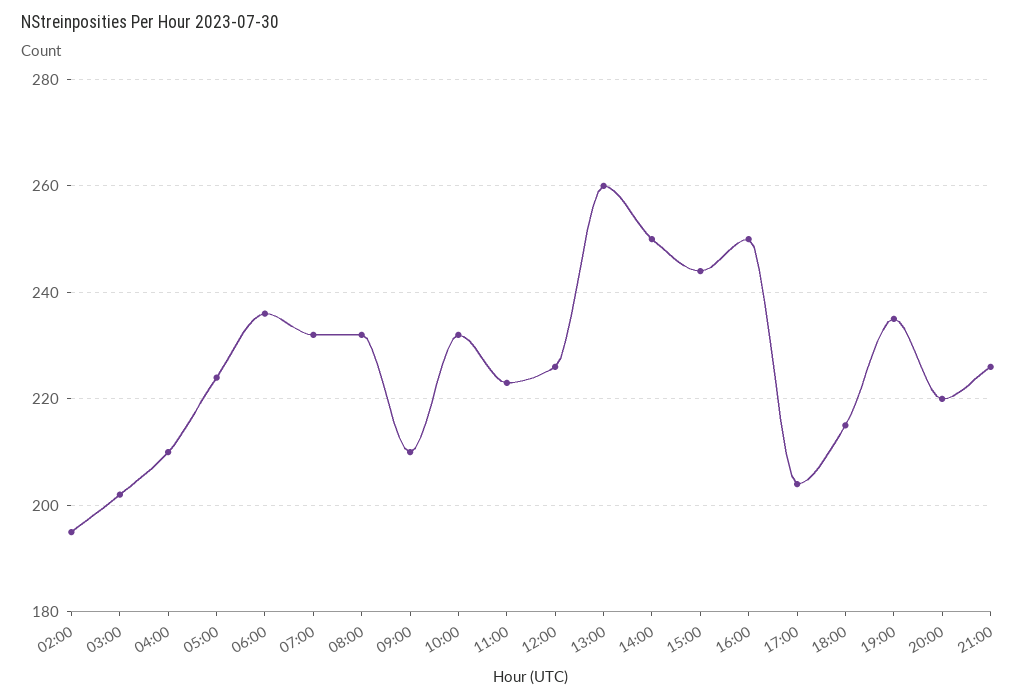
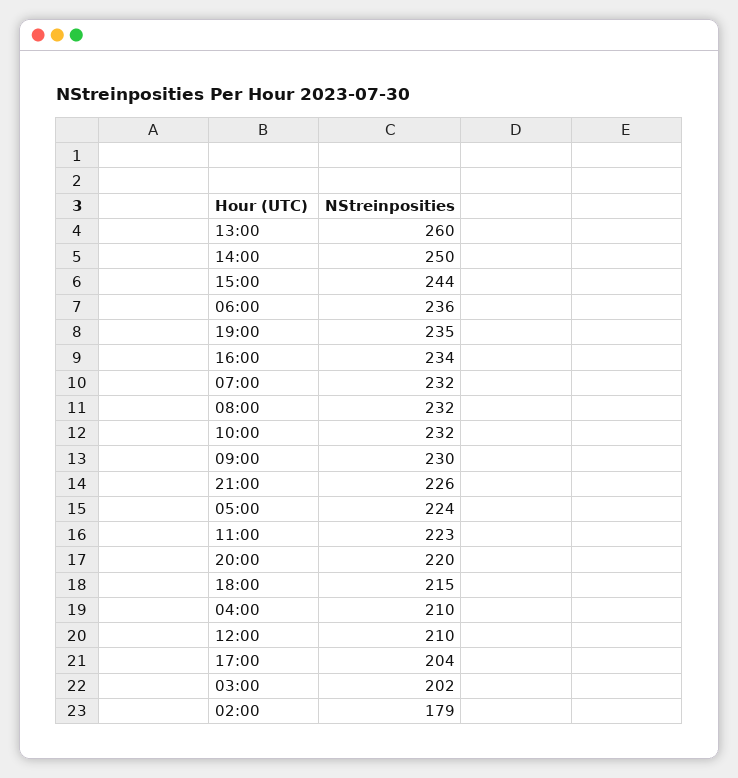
  {
-   "02:00": 195,
+   "02:00": 179,
    "03:00": 202,
    "04:00": 210,
    "05:00": 224,
    "06:00": 236,
    "07:00": 232,
    "08:00": 232,
-   "09:00": 210,
+   "09:00": 230,
    "10:00": 232,
    "11:00": 223,
-   "12:00": 225,
+   "12:00": 210,
    "13:00": 260,
    "14:00": 250,
    "15:00": 244,
-   "16:00": 250,
+   "16:00": 234,
    "17:00": 204,
    "18:00": 215,
    "19:00": 235,
    "20:00": 220,
    "21:00": 226
  }

